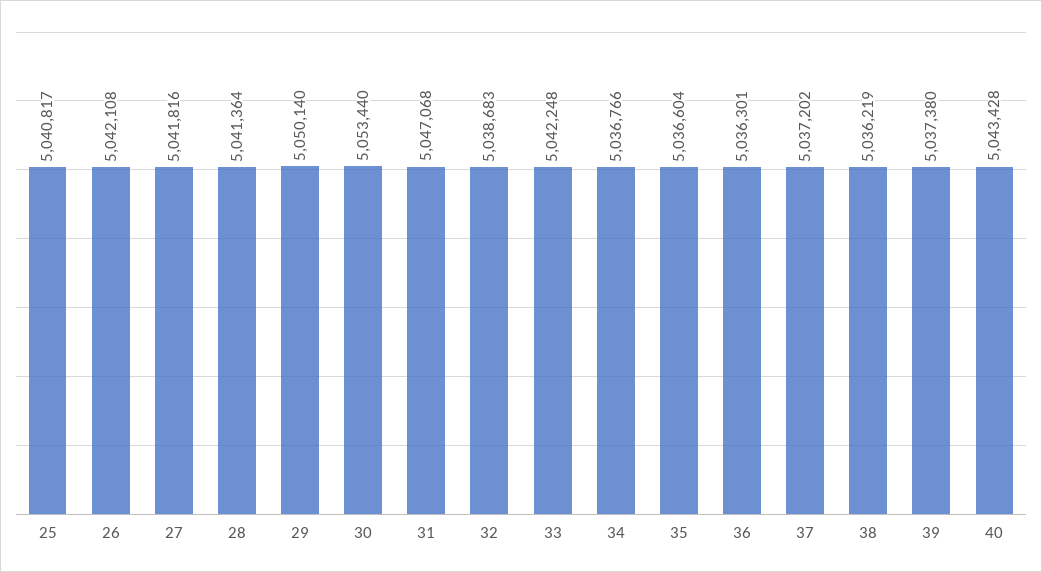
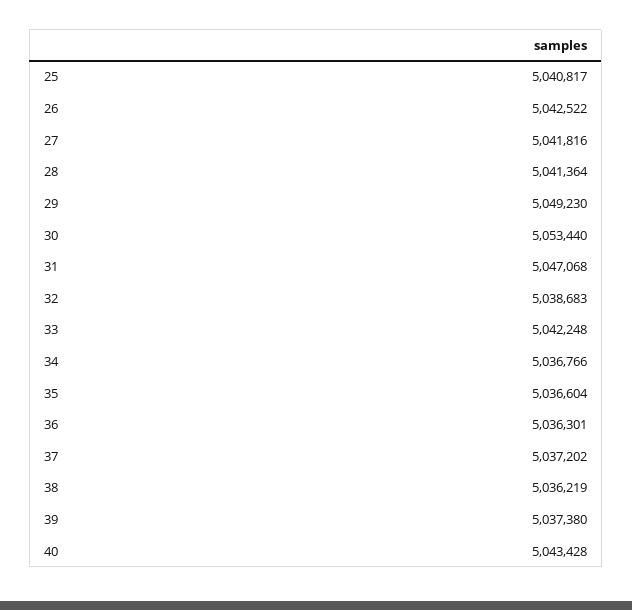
  {
    "25": 5040817,
-   "26": 5042108,
+   "26": 5042522,
    "27": 5041816,
    "28": 5041364,
-   "29": 5050140,
+   "29": 5049230,
    "30": 5053440,
    "31": 5047068,
    "32": 5038683,
    "33": 5042248,
    "34": 5036766,
    "35": 5036604,
    "36": 5036301,
    "37": 5037202,
    "38": 5036219,
    "39": 5037380,
    "40": 5043428
  }

